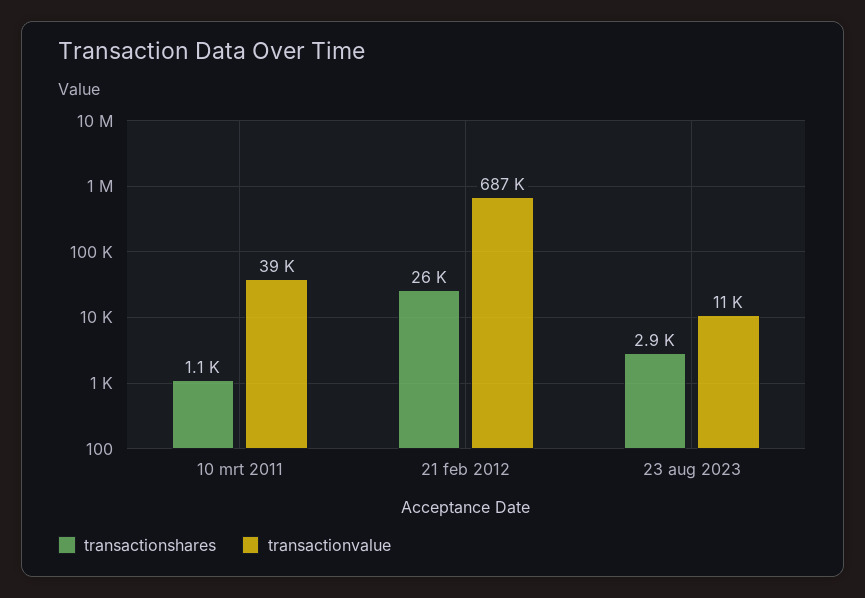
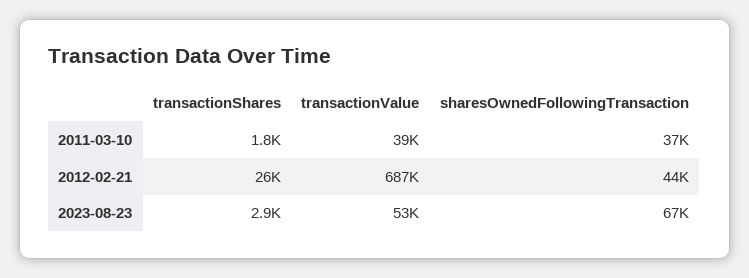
  {
    "transactionshares": {
-     "10 mrt 2011": 1100,
+     "10 mrt 2011": 1800,
      "21 feb 2012": 26000,
      "23 aug 2023": 2900
    },
    "transactionvalue": {
      "10 mrt 2011": 39000,
      "21 feb 2012": 687000,
-     "23 aug 2023": 11000
+     "23 aug 2023": 53000
-   }
+   },
+   "sharesOwnedFollowingTransaction": {
+     "10 mrt 2011": 37000,
+     "21 feb 2012": 44000,
+     "23 aug 2023": 67000
+   }
  }

